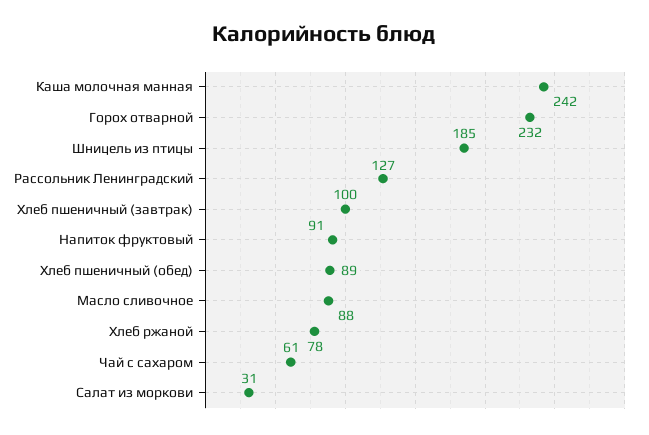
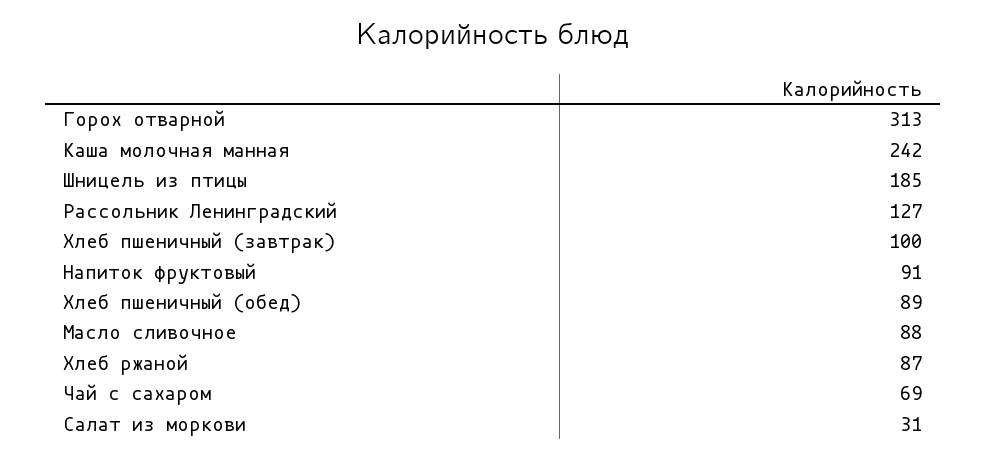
  {
    "Каша молочная манная": 242,
-   "Горох отварной": 232,
+   "Горох отварной": 313,
    "Шницель из птицы": 185,
    "Рассольник Ленинградский": 127,
    "Хлеб пшеничный (завтрак)": 100,
    "Напиток фруктовый": 91,
    "Хлеб пшеничный (обед)": 89,
    "Масло сливочное": 88,
-   "Хлеб ржаной": 78,
+   "Хлеб ржаной": 87,
-   "Чай с сахаром": 61,
+   "Чай с сахаром": 69,
    "Салат из моркови": 31
  }

